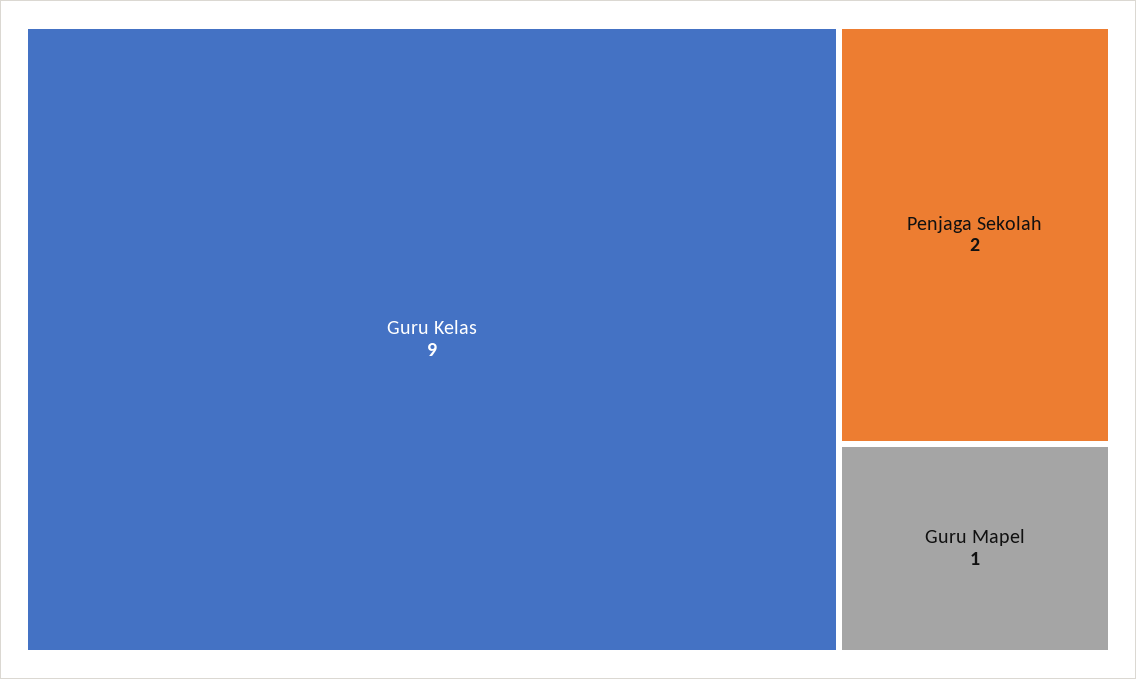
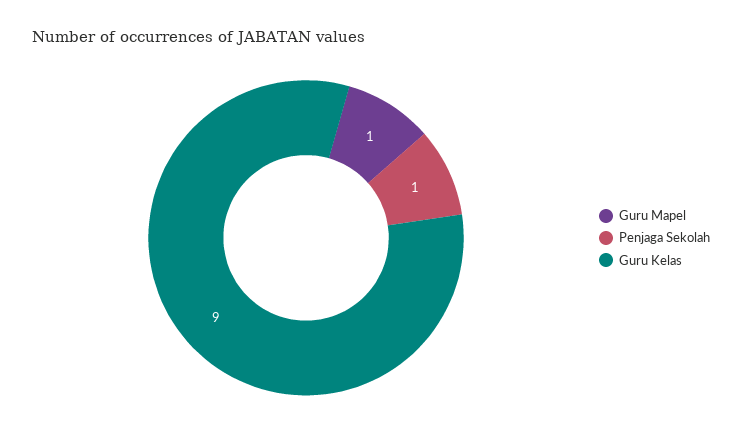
  {
    "Guru Kelas": 9,
-   "Penjaga Sekolah": 2,
+   "Penjaga Sekolah": 1,
    "Guru Mapel": 1
  }

